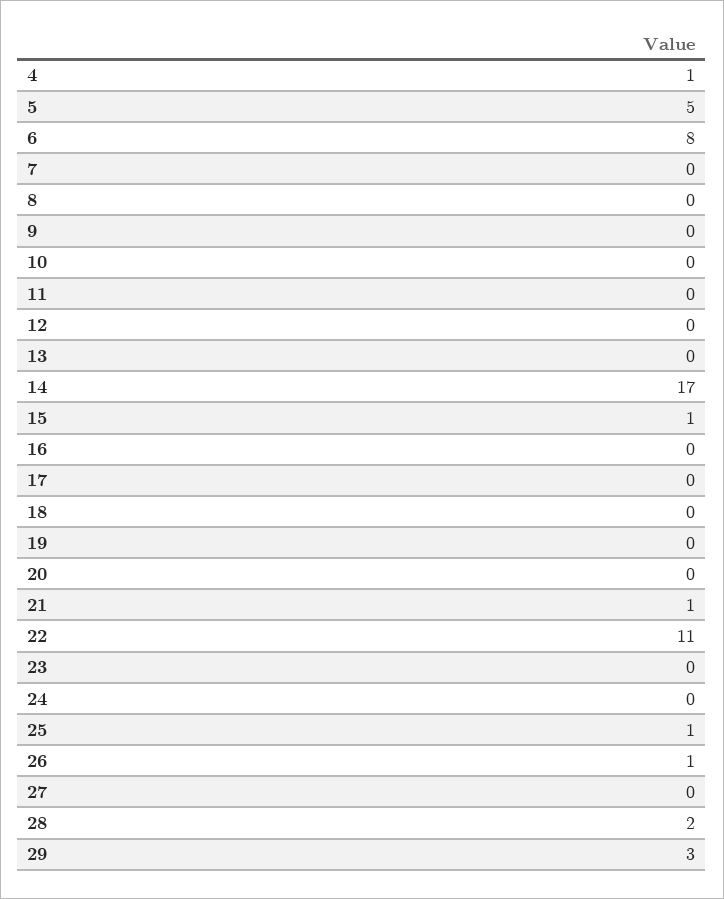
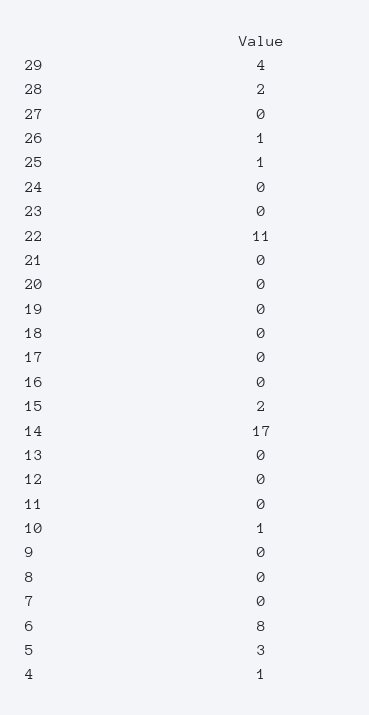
  {
    "4": 1,
-   "5": 5,
+   "5": 3,
    "6": 8,
    "7": 0,
    "8": 0,
    "9": 0,
-   "10": 0,
+   "10": 1,
    "11": 0,
    "12": 0,
    "13": 0,
    "14": 17,
-   "15": 1,
+   "15": 2,
    "16": 0,
    "17": 0,
    "18": 0,
    "19": 0,
    "20": 0,
-   "21": 1,
+   "21": 0,
    "22": 11,
    "23": 0,
    "24": 0,
    "25": 1,
    "26": 1,
    "27": 0,
    "28": 2,
-   "29": 3
+   "29": 4
  }

